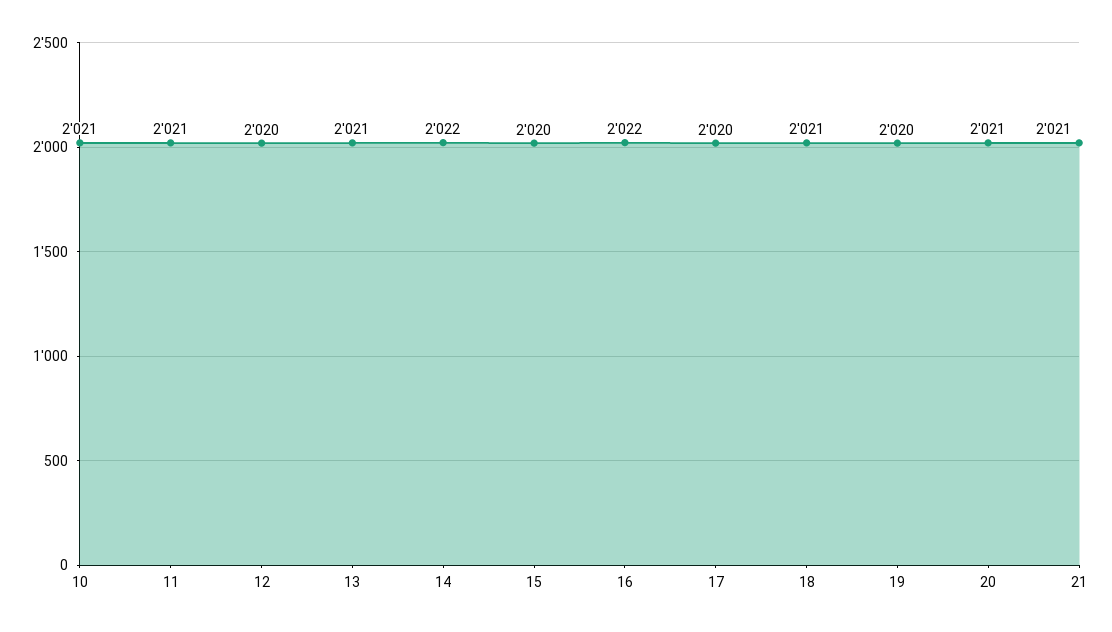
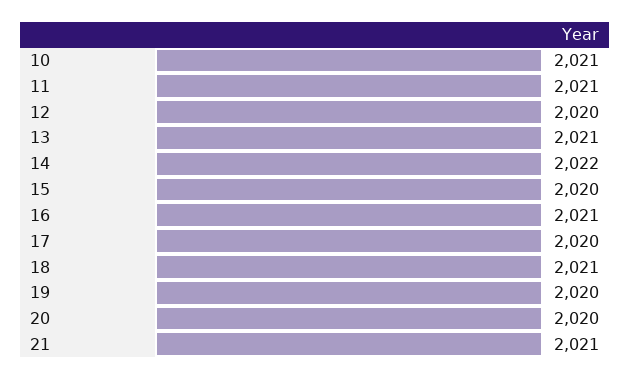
  {
    "10": 2021,
    "11": 2021,
    "12": 2020,
    "13": 2021,
    "14": 2022,
    "15": 2020,
-   "16": 2022,
+   "16": 2021,
    "17": 2020,
    "18": 2021,
    "19": 2020,
-   "20": 2021,
+   "20": 2020,
    "21": 2021
  }

